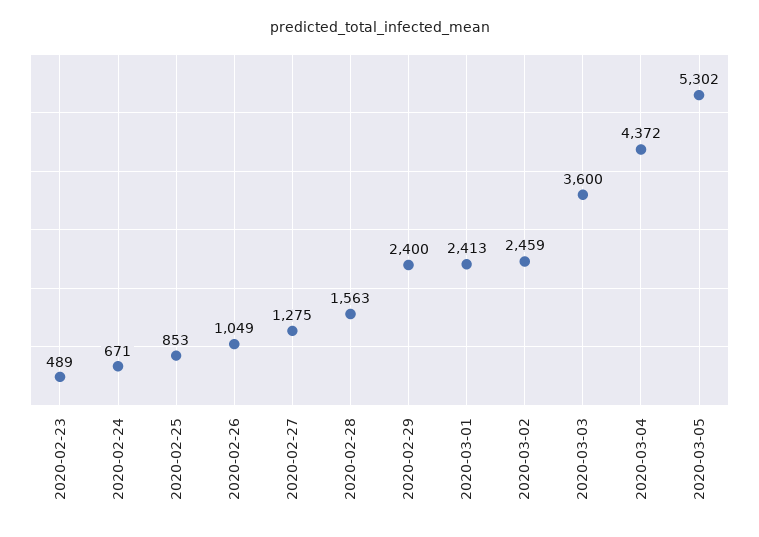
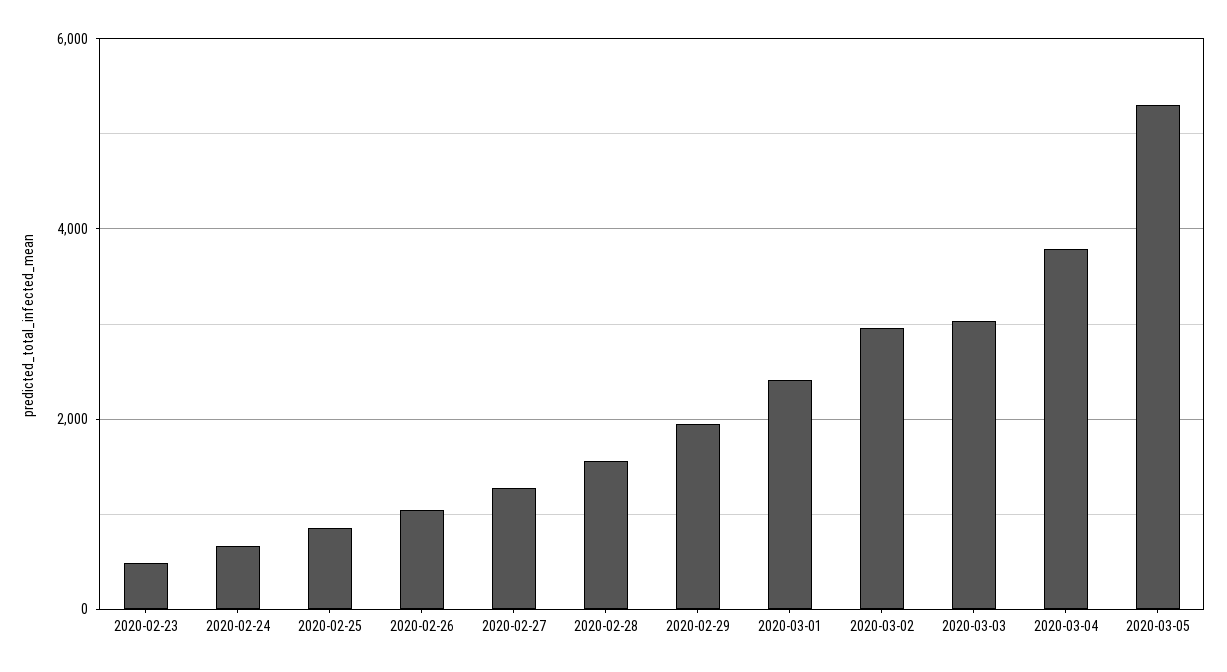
  {
    "2020-02-23": 489,
    "2020-02-24": 671,
    "2020-02-25": 853,
    "2020-02-26": 1049,
    "2020-02-27": 1275,
    "2020-02-28": 1563,
-   "2020-02-29": 2400,
+   "2020-02-29": 2000,
    "2020-03-01": 2413,
-   "2020-03-02": 2459,
+   "2020-03-02": 3000,
-   "2020-03-03": 3600,
+   "2020-03-03": 3000,
-   "2020-03-04": 4372,
+   "2020-03-04": 3800,
    "2020-03-05": 5302
  }

